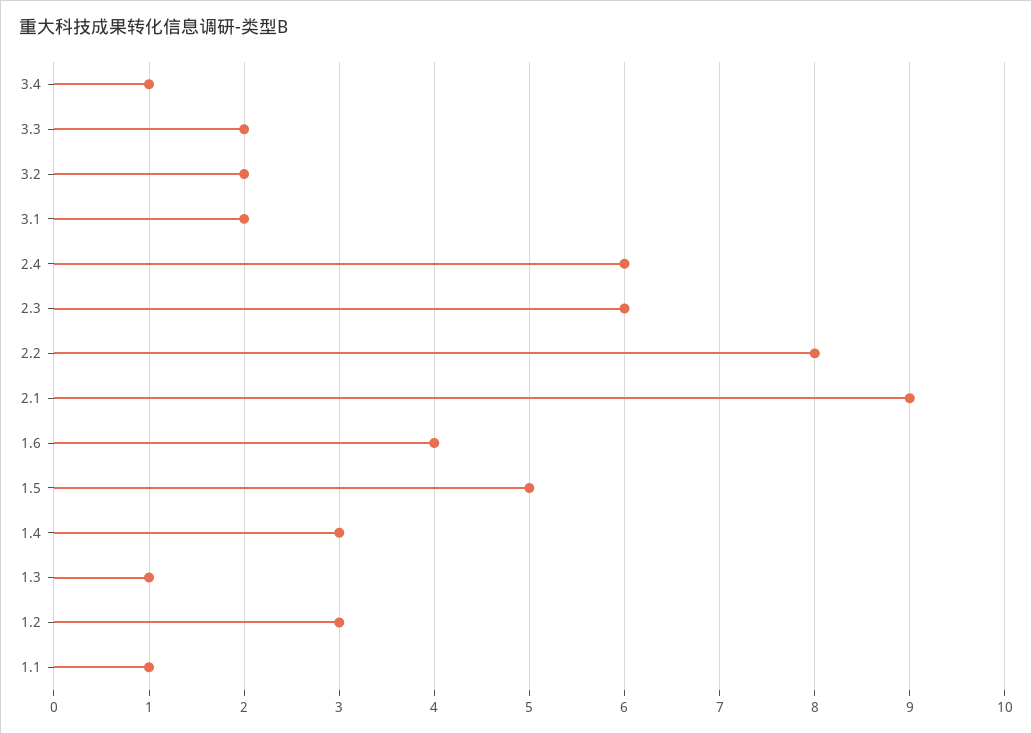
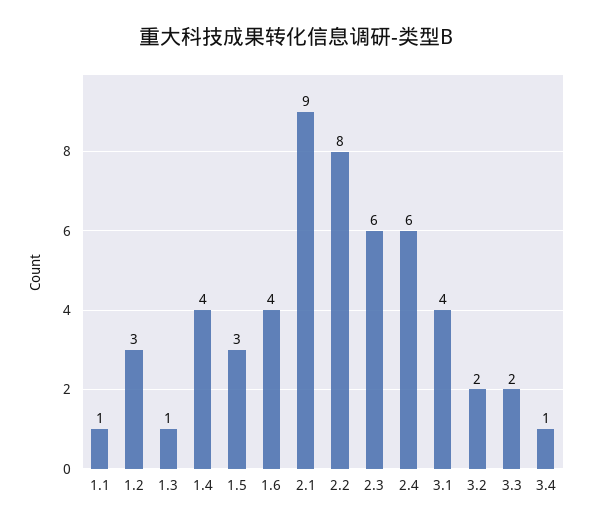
  {
    "3.4": 1,
    "3.3": 2,
    "3.2": 2,
-   "3.1": 2,
+   "3.1": 4,
    "2.4": 6,
    "2.3": 6,
    "2.2": 8,
    "2.1": 9,
    "1.6": 4,
-   "1.5": 5,
+   "1.5": 3,
-   "1.4": 3,
+   "1.4": 4,
    "1.3": 1,
    "1.2": 3,
    "1.1": 1
  }

